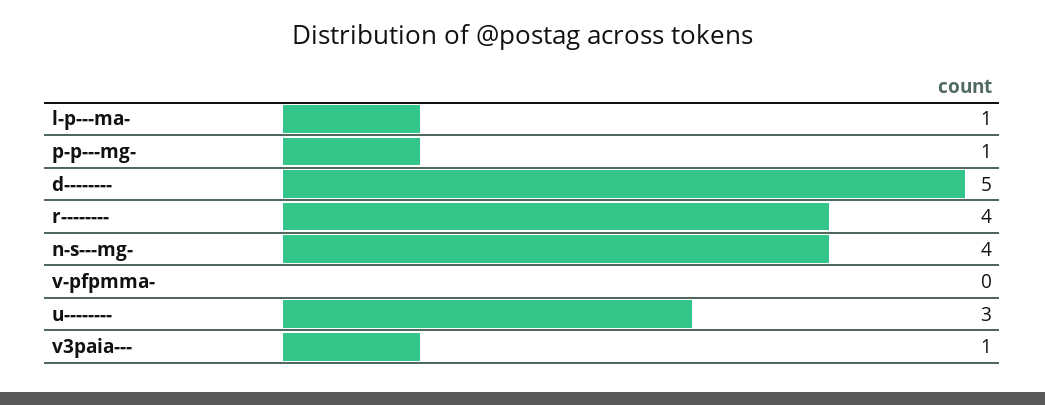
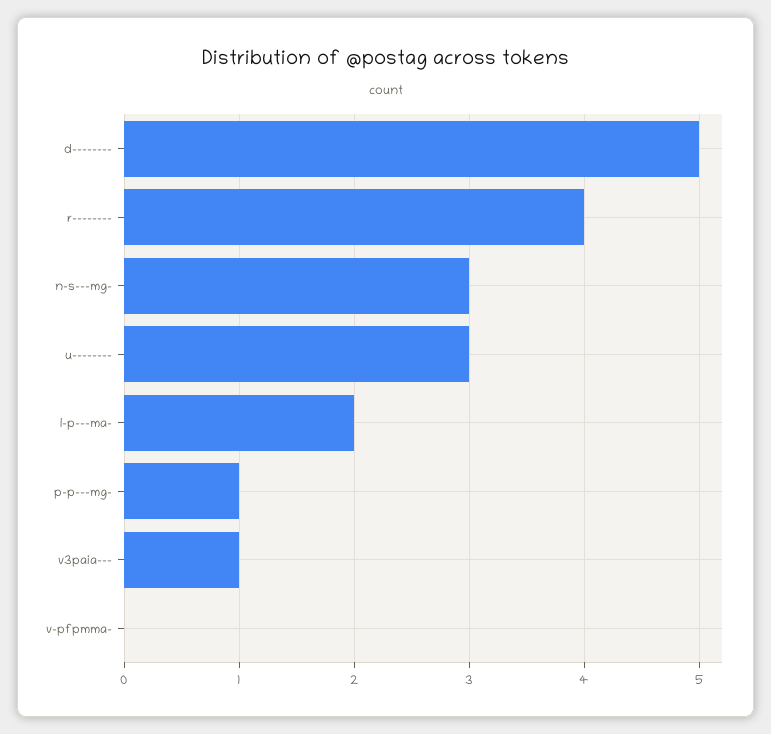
  {
-   "l-p---ma-": 1,
+   "l-p---ma-": 2,
    "p-p---mg-": 1,
    "d--------": 5,
    "r--------": 4,
-   "n-s---mg-": 4,
+   "n-s---mg-": 3,
    "v-pfpmma-": 0,
    "u--------": 3,
    "v3paia---": 1
  }

